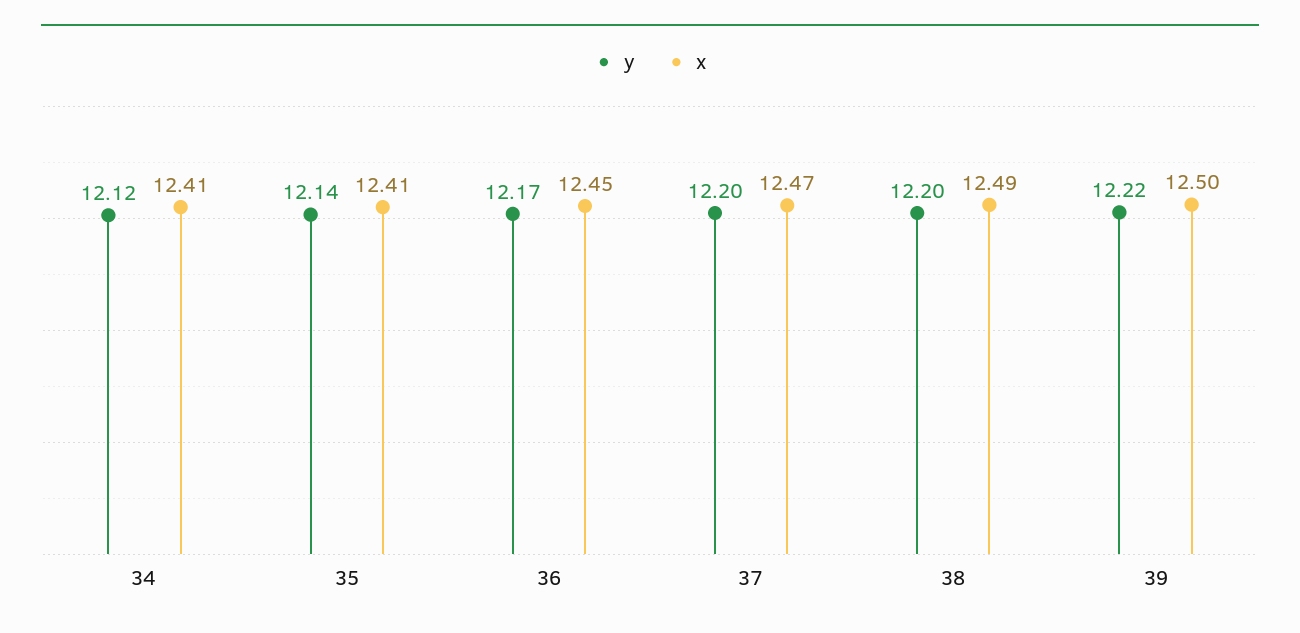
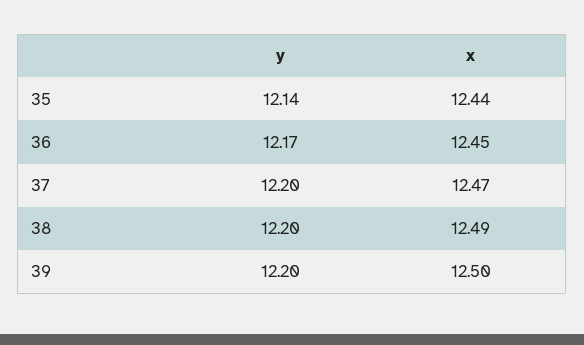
  {
    "y": {
-     "34": 12.12,
      "35": 12.14,
      "36": 12.17,
      "37": 12.2,
      "38": 12.2,
-     "39": 12.22
+     "39": 12.2
    },
    "x": {
-     "34": 12.41,
-     "35": 12.41,
+     "35": 12.44,
      "36": 12.45,
      "37": 12.47,
      "38": 12.49,
      "39": 12.5
    }
  }

